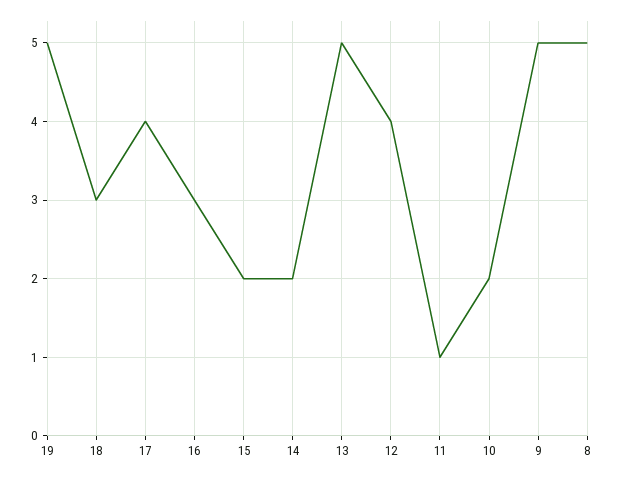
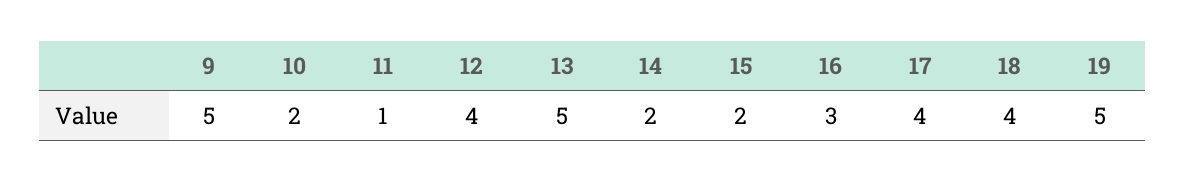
  {
    "19": 5,
-   "18": 3,
+   "18": 4,
    "17": 4,
    "16": 3,
    "15": 2,
    "14": 2,
    "13": 5,
    "12": 4,
    "11": 1,
    "10": 2,
-   "9": 5,
+   "9": 5
-   "8": 5
  }

